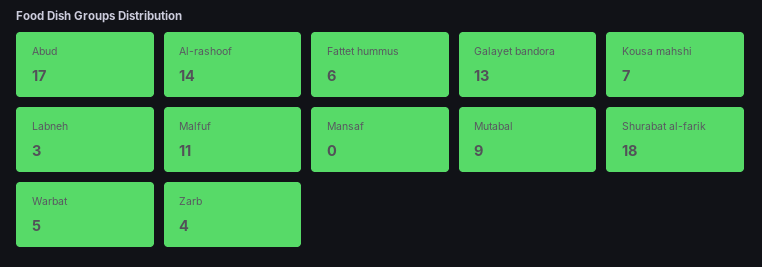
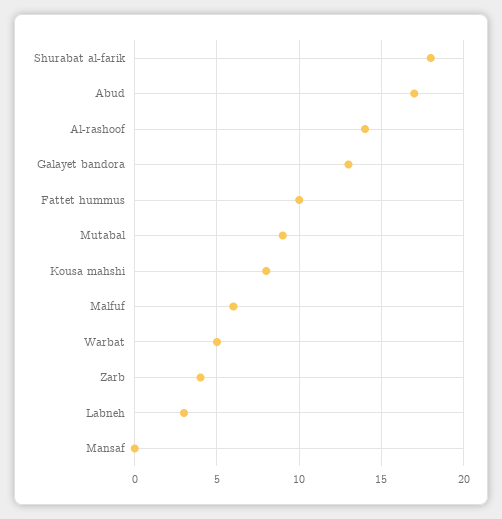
  {
    "Abud": 17,
    "Al-rashoof": 14,
-   "Fattet hummus": 6,
+   "Fattet hummus": 10,
    "Galayet bandora": 13,
-   "Kousa mahshi": 7,
+   "Kousa mahshi": 8,
    "Labneh": 3,
-   "Malfuf": 11,
+   "Malfuf": 6,
    "Mansaf": 0,
    "Mutabal": 9,
    "Shurabat al-farik": 18,
    "Warbat": 5,
    "Zarb": 4
  }

